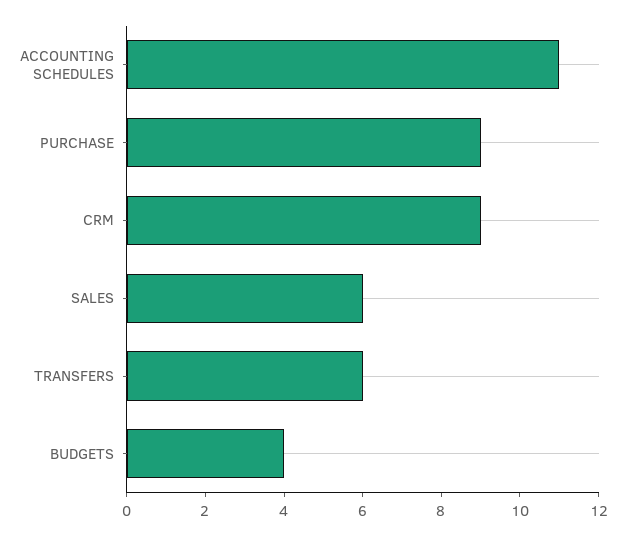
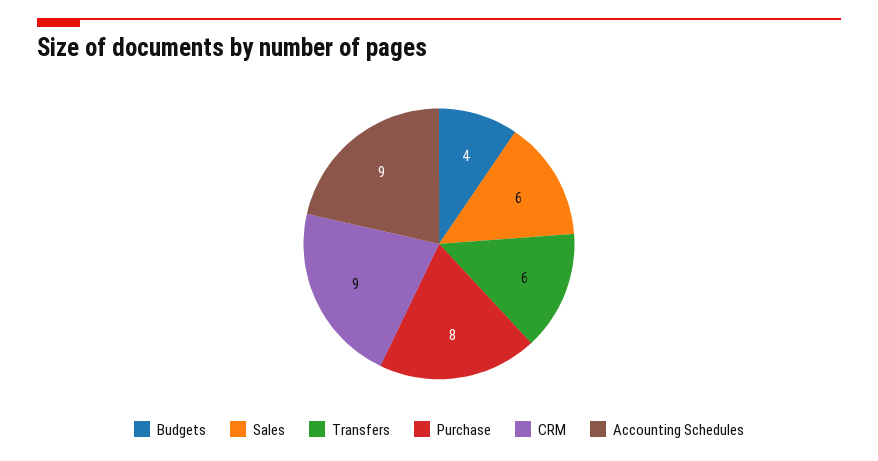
  {
-   "ACCOUNTING SCHEDULES": 11,
+   "ACCOUNTING SCHEDULES": 9,
-   "PURCHASE": 9,
+   "PURCHASE": 8,
    "CRM": 9,
    "SALES": 6,
    "TRANSFERS": 6,
    "BUDGETS": 4
  }

